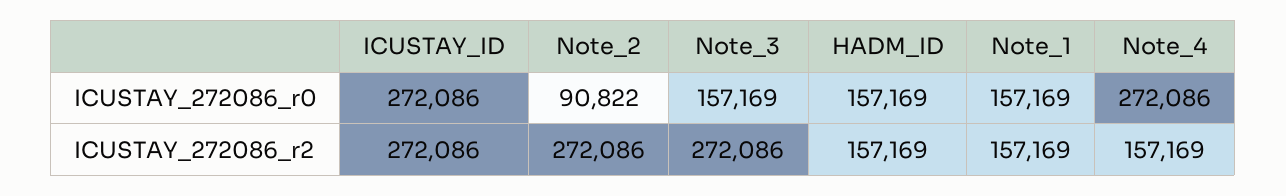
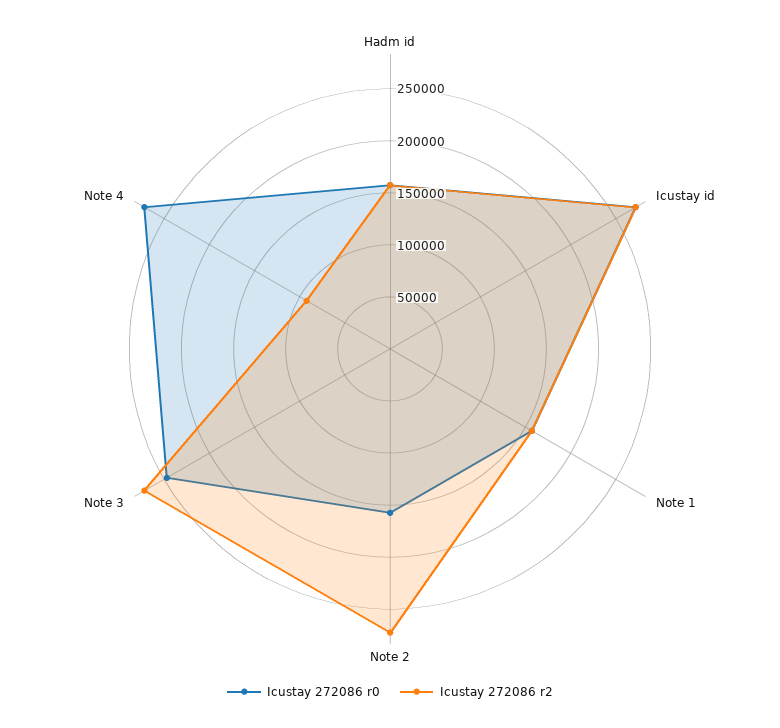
  {
    "ICUSTAY_272086_r0": {
      "ICUSTAY_ID": 272086,
-     "Note_2": 90822,
+     "Note_2": 160000,
-     "Note_3": 157169,
+     "Note_3": 250000,
      "HADM_ID": 157169,
      "Note_1": 157169,
      "Note_4": 272086
    },
    "ICUSTAY_272086_r2": {
      "ICUSTAY_ID": 272086,
      "Note_2": 272086,
      "Note_3": 272086,
      "HADM_ID": 157169,
      "Note_1": 157169,
-     "Note_4": 157169
+     "Note_4": 90000
    }
  }

